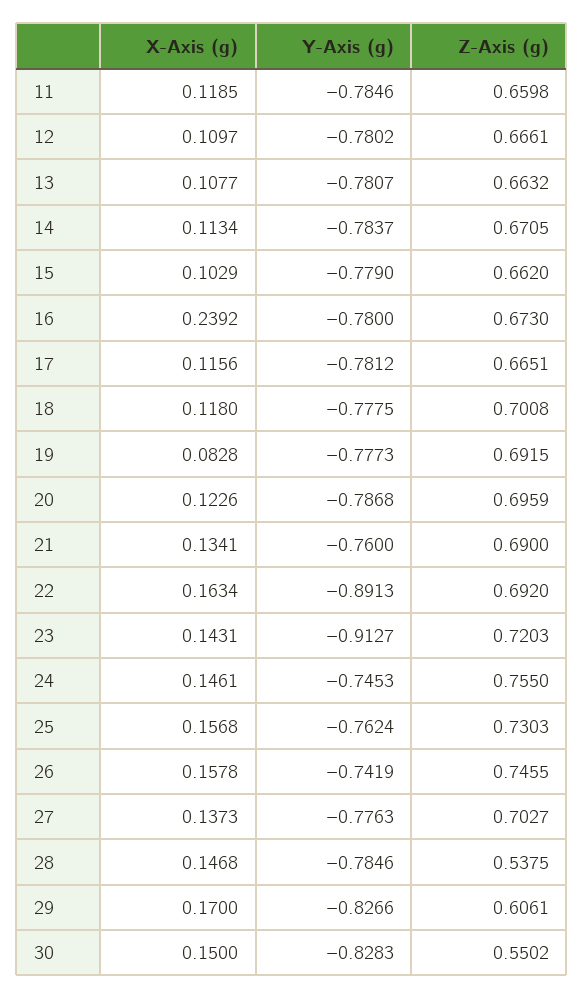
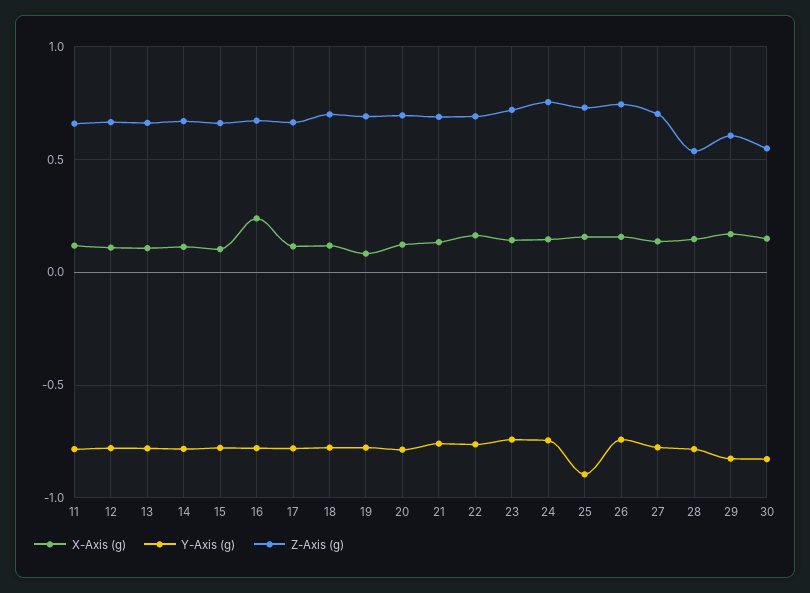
  {
    "X-Axis (g)": {
      "11": 0.1185,
      "12": 0.1097,
      "13": 0.1077,
      "14": 0.1134,
      "15": 0.1029,
      "16": 0.2392,
      "17": 0.1156,
      "18": 0.118,
      "19": 0.0828,
      "20": 0.1226,
      "21": 0.1341,
      "22": 0.1634,
      "23": 0.1431,
      "24": 0.1461,
      "25": 0.1568,
      "26": 0.1578,
      "27": 0.1373,
      "28": 0.1468,
      "29": 0.17,
      "30": 0.15
    },
    "Y-Axis (g)": {
      "11": -0.7846,
      "12": -0.7802,
      "13": -0.7807,
      "14": -0.7837,
      "15": -0.779,
      "16": -0.78,
      "17": -0.7812,
      "18": -0.7775,
      "19": -0.7773,
      "20": -0.7868,
      "21": -0.76,
-     "22": -0.8913,
+     "22": -0.75,
-     "23": -0.9127,
+     "23": -0.75,
      "24": -0.7453,
-     "25": -0.7624,
+     "25": -0.9,
      "26": -0.7419,
      "27": -0.7763,
      "28": -0.7846,
      "29": -0.8266,
      "30": -0.8283
    },
    "Z-Axis (g)": {
      "11": 0.6598,
      "12": 0.6661,
      "13": 0.6632,
      "14": 0.6705,
      "15": 0.662,
      "16": 0.673,
      "17": 0.6651,
      "18": 0.7008,
      "19": 0.6915,
      "20": 0.6959,
      "21": 0.69,
      "22": 0.692,
      "23": 0.7203,
      "24": 0.755,
      "25": 0.7303,
      "26": 0.7455,
      "27": 0.7027,
      "28": 0.5375,
      "29": 0.6061,
      "30": 0.5502
    }
  }

